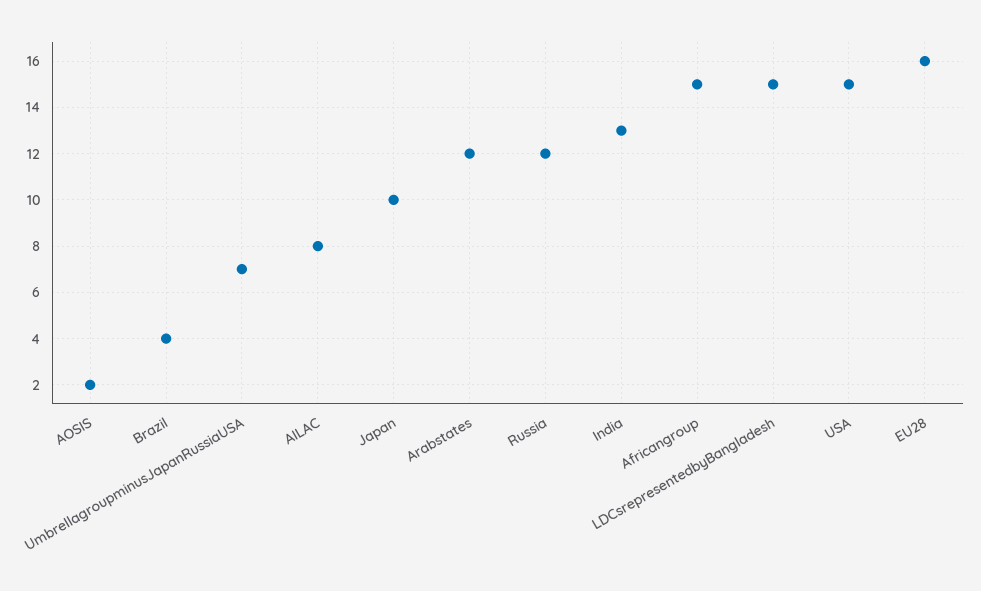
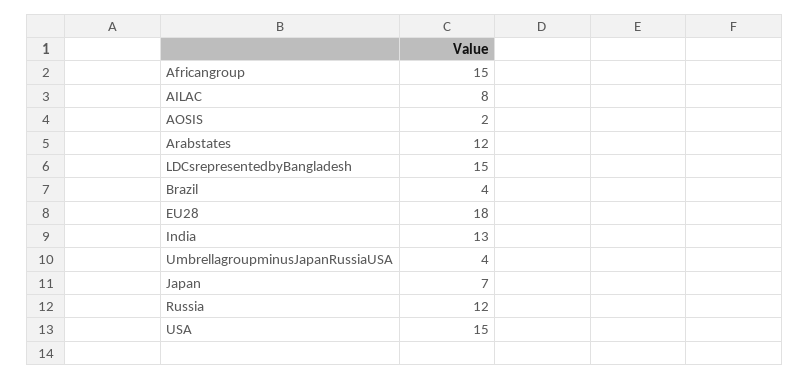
  {
    "AOSIS": 2,
    "Brazil": 4,
-   "UmbrellagroupminusJapanRussiaUSA": 7,
+   "UmbrellagroupminusJapanRussiaUSA": 4,
    "AILAC": 8,
-   "Japan": 10,
+   "Japan": 7,
    "Arabstates": 12,
    "Russia": 12,
    "India": 13,
    "Africangroup": 15,
    "LDCsrepresentedbyBangladesh": 15,
    "USA": 15,
-   "EU28": 16
+   "EU28": 18
  }

